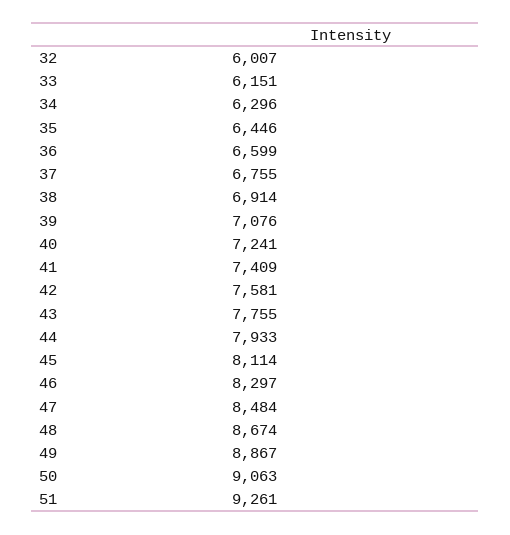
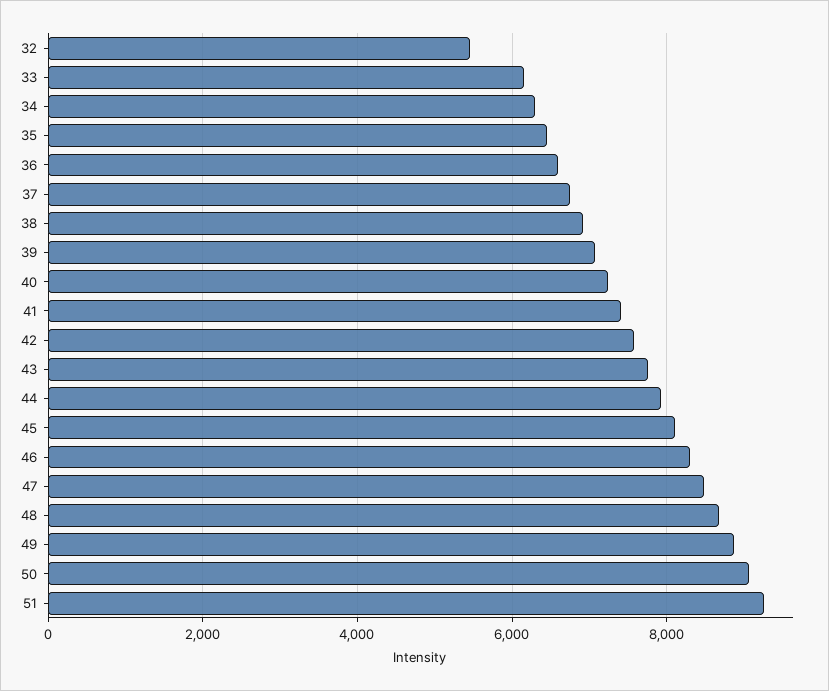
  {
-   "32": 6007,
+   "32": 5400,
    "33": 6151,
    "34": 6296,
    "35": 6446,
    "36": 6599,
    "37": 6755,
    "38": 6914,
    "39": 7076,
    "40": 7241,
    "41": 7409,
    "42": 7581,
    "43": 7755,
    "44": 7933,
    "45": 8114,
    "46": 8297,
    "47": 8484,
    "48": 8674,
    "49": 8867,
    "50": 9063,
    "51": 9261
  }

